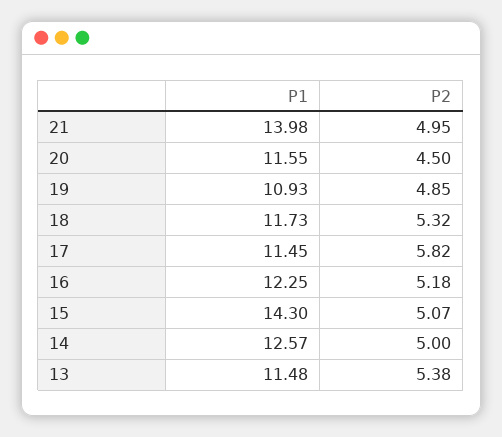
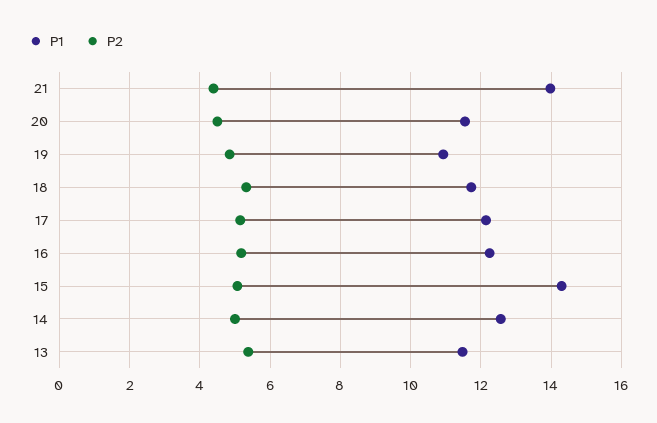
  {
    "P1": {
      "21": 13.98,
      "20": 11.55,
      "19": 10.93,
      "18": 11.73,
-     "17": 11.45,
+     "17": 12.2,
      "16": 12.25,
      "15": 14.3,
      "14": 12.57,
      "13": 11.48
    },
    "P2": {
-     "21": 4.95,
+     "21": 4.4,
      "20": 4.5,
      "19": 4.85,
      "18": 5.32,
-     "17": 5.82,
+     "17": 5.2,
      "16": 5.18,
      "15": 5.07,
      "14": 5,
      "13": 5.38
    }
  }

